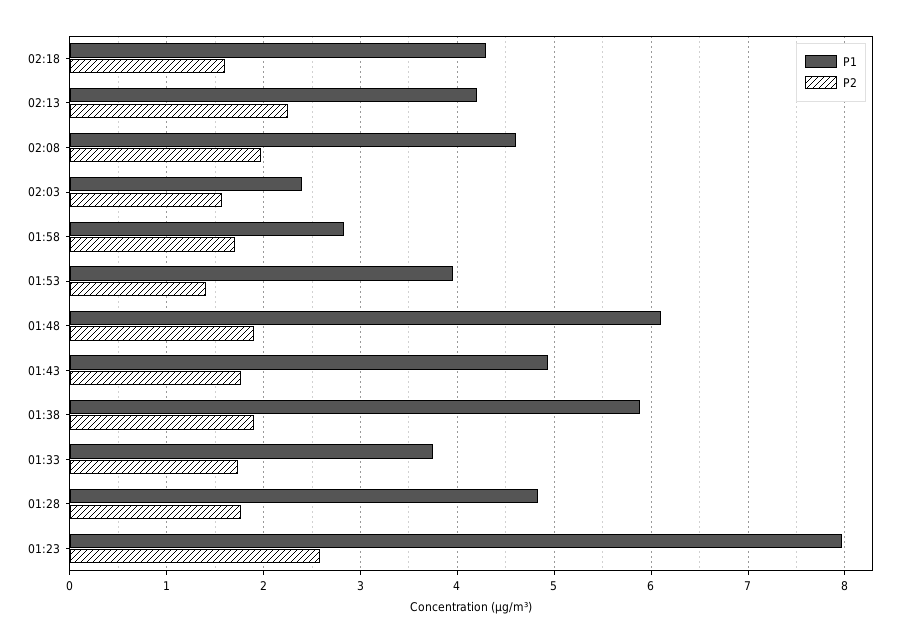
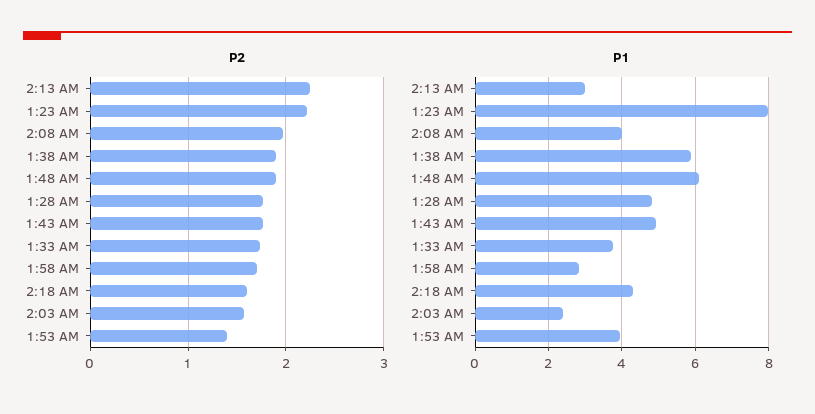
  {
    "P1": {
      "02:18": 4.3,
-     "02:13": 4.2,
+     "02:13": 3,
-     "02:08": 4.6,
+     "02:08": 4,
      "02:03": 2.4,
      "01:58": 2.8,
      "01:53": 4,
      "01:48": 6.1,
      "01:43": 4.9,
      "01:38": 5.9,
      "01:33": 3.8,
      "01:28": 4.8,
      "01:23": 8
    },
    "P2": {
      "02:18": 1.6,
      "02:13": 2.3,
      "02:08": 2,
      "02:03": 1.6,
      "01:58": 1.7,
      "01:53": 1.4,
      "01:48": 1.9,
      "01:43": 1.8,
      "01:38": 1.9,
      "01:33": 1.7,
      "01:28": 1.8,
-     "01:23": 2.6
+     "01:23": 2.2
    }
  }

